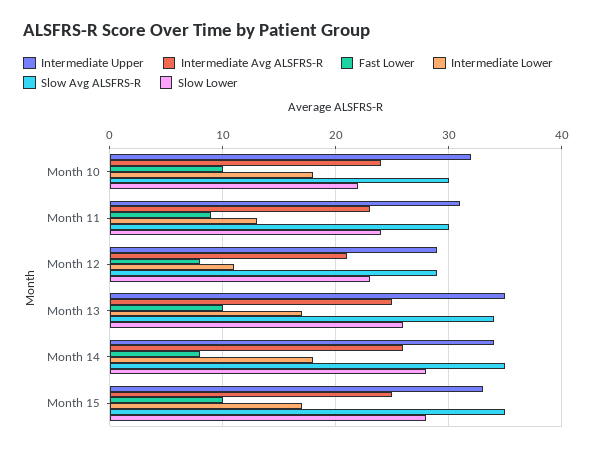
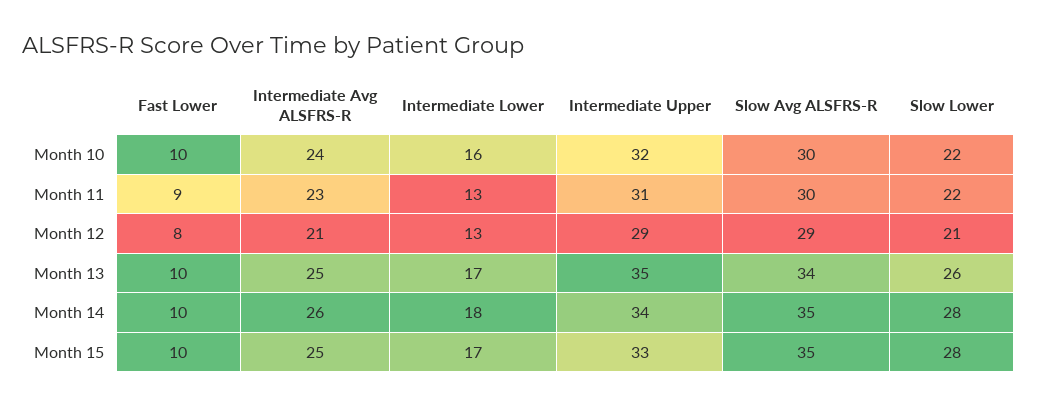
  {
    "Intermediate Upper": {
      "Month 10": 32,
      "Month 11": 31,
      "Month 12": 29,
      "Month 13": 35,
      "Month 14": 34,
      "Month 15": 33
    },
    "Intermediate Avg ALSFRS-R": {
      "Month 10": 24,
      "Month 11": 23,
      "Month 12": 21,
      "Month 13": 25,
      "Month 14": 26,
      "Month 15": 25
    },
    "Fast Lower": {
      "Month 10": 10,
      "Month 11": 9,
      "Month 12": 8,
      "Month 13": 10,
-     "Month 14": 8,
+     "Month 14": 10,
      "Month 15": 10
    },
    "Intermediate Lower": {
-     "Month 10": 18,
+     "Month 10": 16,
      "Month 11": 13,
-     "Month 12": 11,
+     "Month 12": 13,
      "Month 13": 17,
      "Month 14": 18,
      "Month 15": 17
    },
    "Slow Avg ALSFRS-R": {
      "Month 10": 30,
      "Month 11": 30,
      "Month 12": 29,
      "Month 13": 34,
      "Month 14": 35,
      "Month 15": 35
    },
    "Slow Lower": {
      "Month 10": 22,
-     "Month 11": 24,
+     "Month 11": 22,
-     "Month 12": 23,
+     "Month 12": 21,
      "Month 13": 26,
      "Month 14": 28,
      "Month 15": 28
    }
  }

